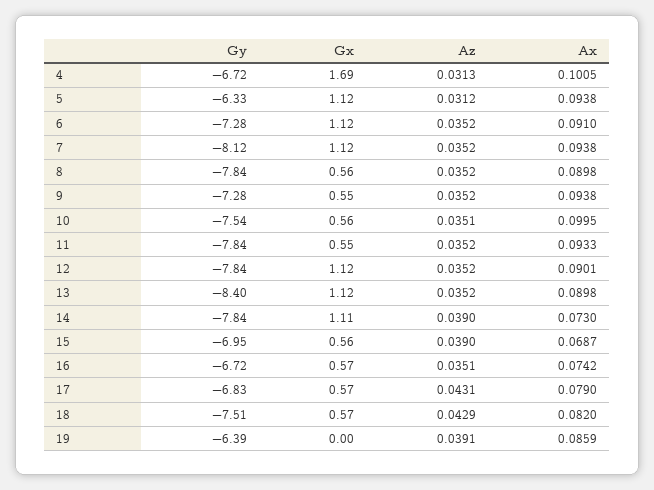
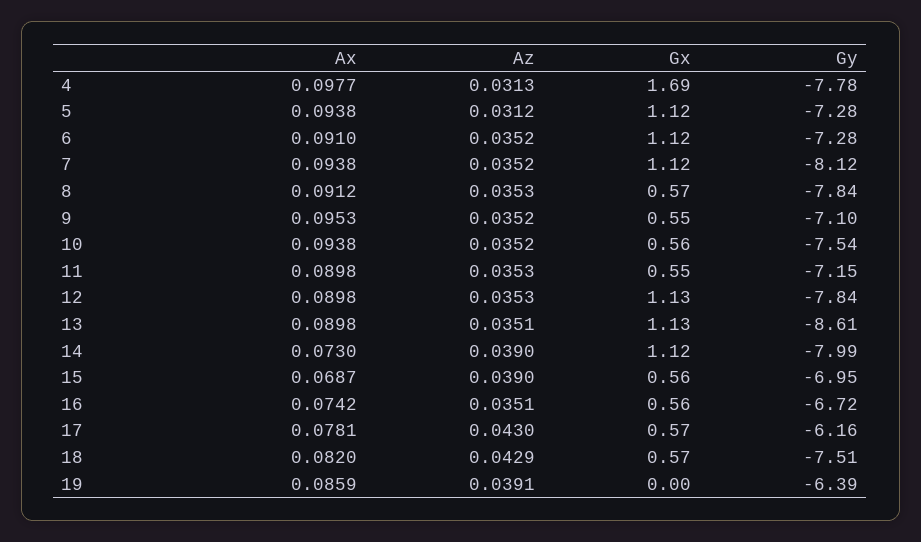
  {
    "Gy": {
-     "4": -6.72,
+     "4": -7.78,
-     "5": -6.33,
+     "5": -7.28,
      "6": -7.28,
      "7": -8.12,
      "8": -7.84,
-     "9": -7.28,
+     "9": -7.1,
      "10": -7.54,
-     "11": -7.84,
+     "11": -7.15,
      "12": -7.84,
-     "13": -8.4,
+     "13": -8.61,
-     "14": -7.84,
+     "14": -7.99,
      "15": -6.95,
      "16": -6.72,
-     "17": -6.83,
+     "17": -6.16,
      "18": -7.51,
      "19": -6.39
    },
    "Gx": {
      "4": 1.69,
      "5": 1.12,
      "6": 1.12,
      "7": 1.12,
-     "8": 0.56,
+     "8": 0.57,
      "9": 0.55,
      "10": 0.56,
      "11": 0.55,
-     "12": 1.12,
+     "12": 1.13,
-     "13": 1.12,
+     "13": 1.13,
-     "14": 1.11,
+     "14": 1.12,
      "15": 0.56,
-     "16": 0.57,
+     "16": 0.56,
      "17": 0.57,
      "18": 0.57,
      "19": 0
    },
    "Az": {
      "4": 0.0313,
      "5": 0.0312,
      "6": 0.0352,
      "7": 0.0352,
-     "8": 0.0352,
+     "8": 0.0353,
      "9": 0.0352,
-     "10": 0.0351,
+     "10": 0.0352,
-     "11": 0.0352,
+     "11": 0.0353,
-     "12": 0.0352,
+     "12": 0.0353,
-     "13": 0.0352,
+     "13": 0.0351,
      "14": 0.039,
      "15": 0.039,
      "16": 0.0351,
-     "17": 0.0431,
+     "17": 0.043,
      "18": 0.0429,
      "19": 0.0391
    },
    "Ax": {
-     "4": 0.1005,
+     "4": 0.0977,
      "5": 0.0938,
      "6": 0.091,
      "7": 0.0938,
-     "8": 0.0898,
+     "8": 0.0912,
-     "9": 0.0938,
+     "9": 0.0953,
-     "10": 0.0995,
+     "10": 0.0938,
-     "11": 0.0933,
+     "11": 0.0898,
-     "12": 0.0901,
+     "12": 0.0898,
      "13": 0.0898,
      "14": 0.073,
      "15": 0.0687,
      "16": 0.0742,
-     "17": 0.079,
+     "17": 0.0781,
      "18": 0.082,
      "19": 0.0859
    }
  }

